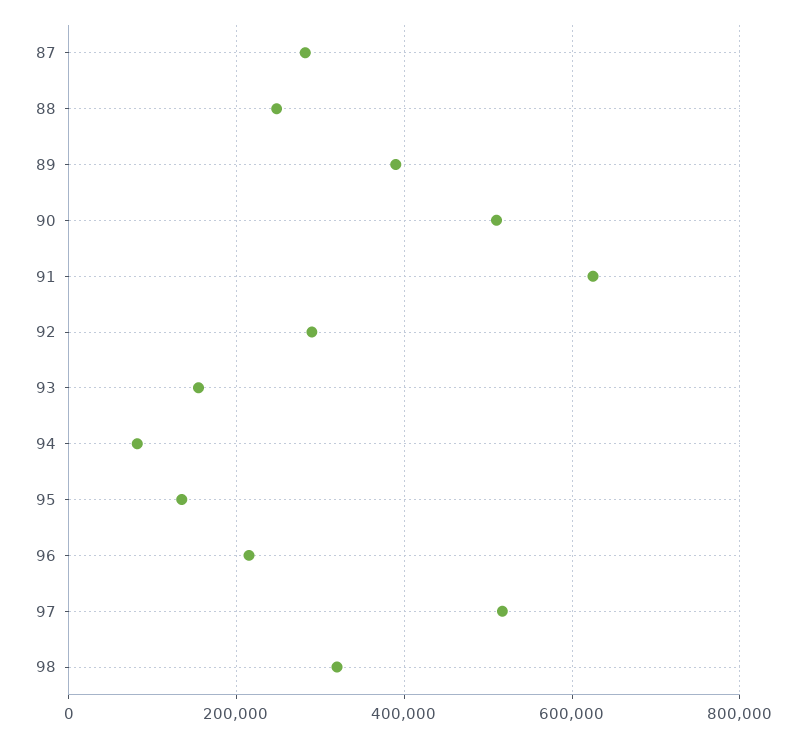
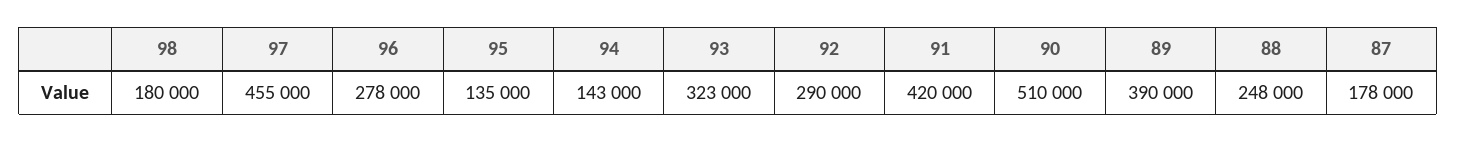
  {
-   "87": 280000,
+   "87": 178000,
    "88": 248000,
    "89": 390000,
    "90": 510000,
-   "91": 620000,
+   "91": 420000,
    "92": 290000,
-   "93": 160000,
+   "93": 323000,
-   "94": 80000,
+   "94": 143000,
    "95": 135000,
-   "96": 220000,
+   "96": 278000,
-   "97": 520000,
+   "97": 455000,
-   "98": 320000
+   "98": 180000
  }

